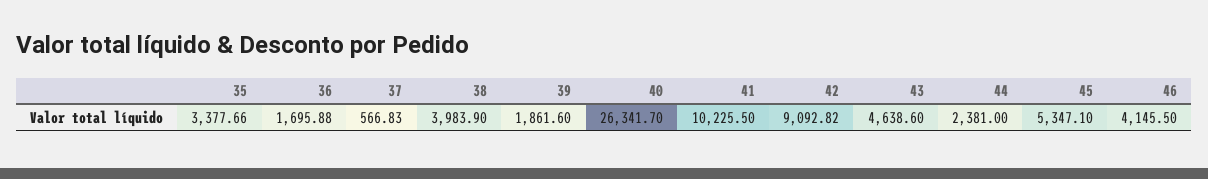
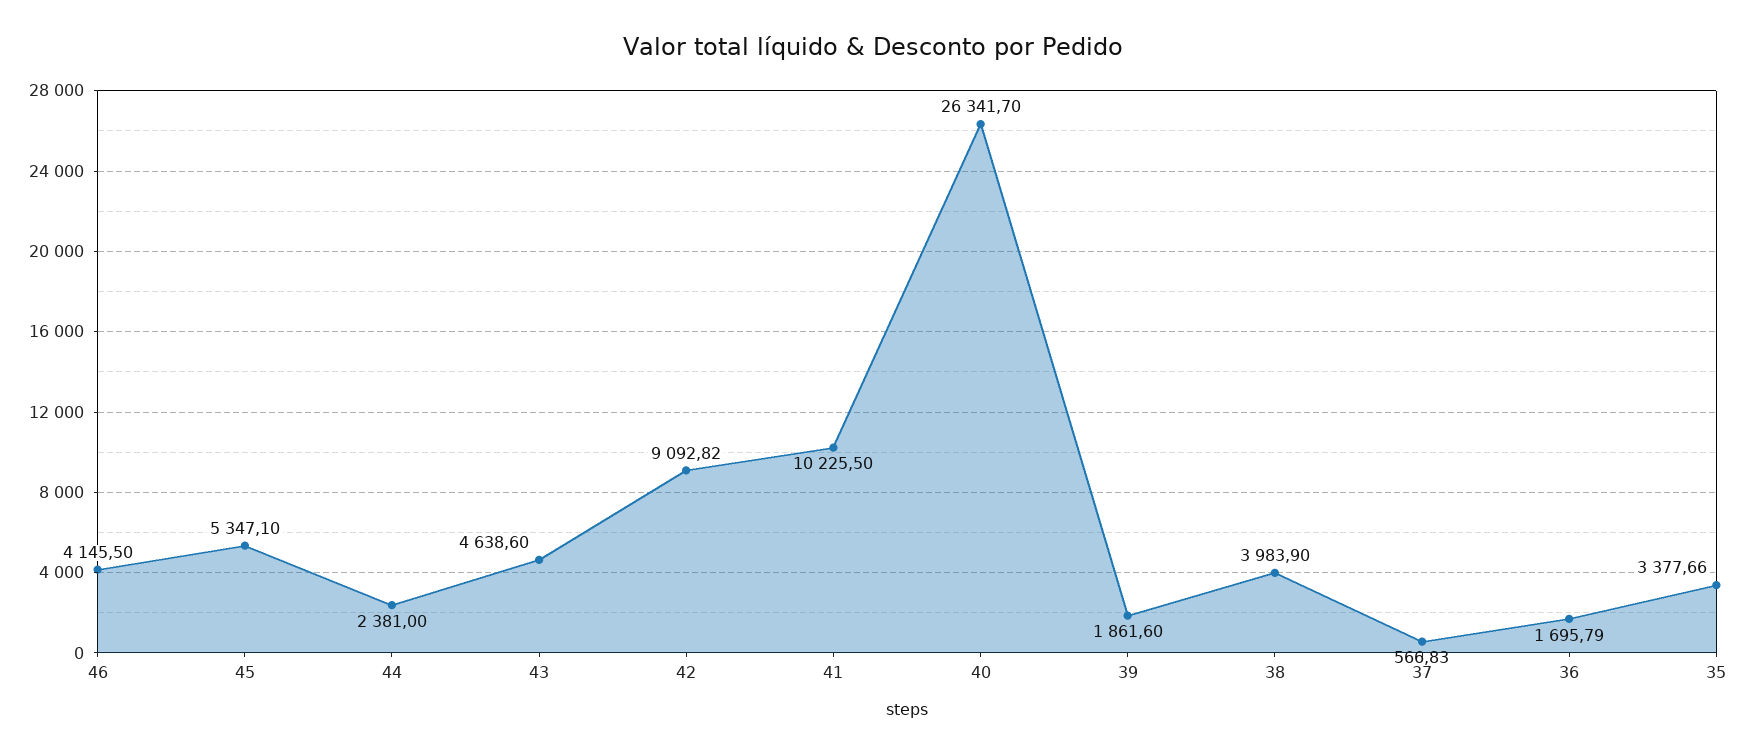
  {
    "35": 3377.66,
-   "36": 1695.88,
+   "36": 1695.79,
    "37": 566.83,
    "38": 3983.9,
    "39": 1861.6,
    "40": 26341.7,
    "41": 10225.5,
    "42": 9092.82,
    "43": 4638.6,
    "44": 2381,
    "45": 5347.1,
    "46": 4145.5
  }

